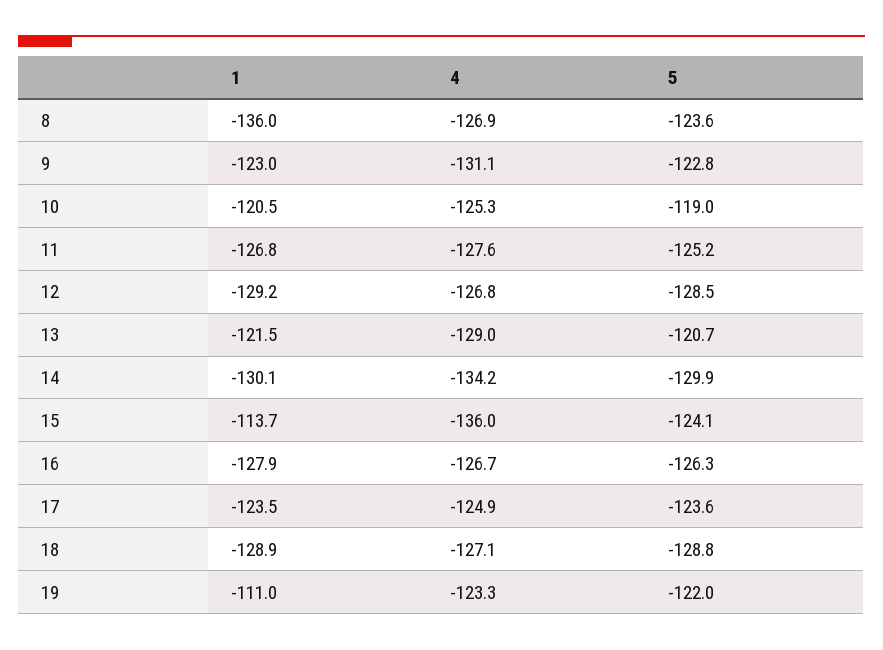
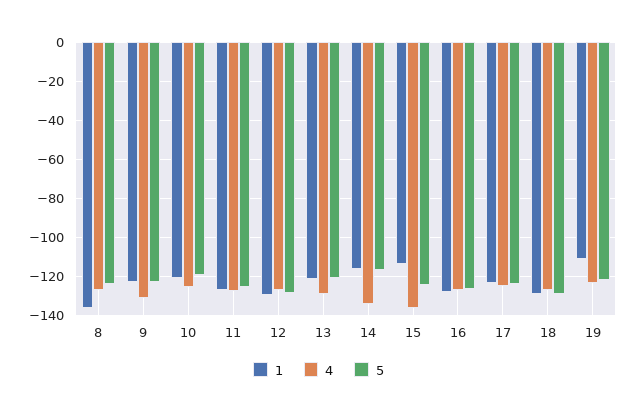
  {
    "1": {
      "8": -136,
      "9": -123,
      "10": -120.5,
      "11": -126.8,
      "12": -129.2,
      "13": -121.5,
-     "14": -130.1,
+     "14": -115,
      "15": -113.7,
      "16": -127.9,
      "17": -123.5,
      "18": -128.9,
      "19": -111
    },
    "4": {
      "8": -126.9,
      "9": -131.1,
      "10": -125.3,
      "11": -127.6,
      "12": -126.8,
      "13": -129,
      "14": -134.2,
      "15": -136,
      "16": -126.7,
      "17": -124.9,
      "18": -127.1,
      "19": -123.3
    },
    "5": {
      "8": -123.6,
      "9": -122.8,
      "10": -119,
      "11": -125.2,
      "12": -128.5,
      "13": -120.7,
-     "14": -129.9,
+     "14": -115,
      "15": -124.1,
      "16": -126.3,
      "17": -123.6,
      "18": -128.8,
      "19": -122
    }
  }

